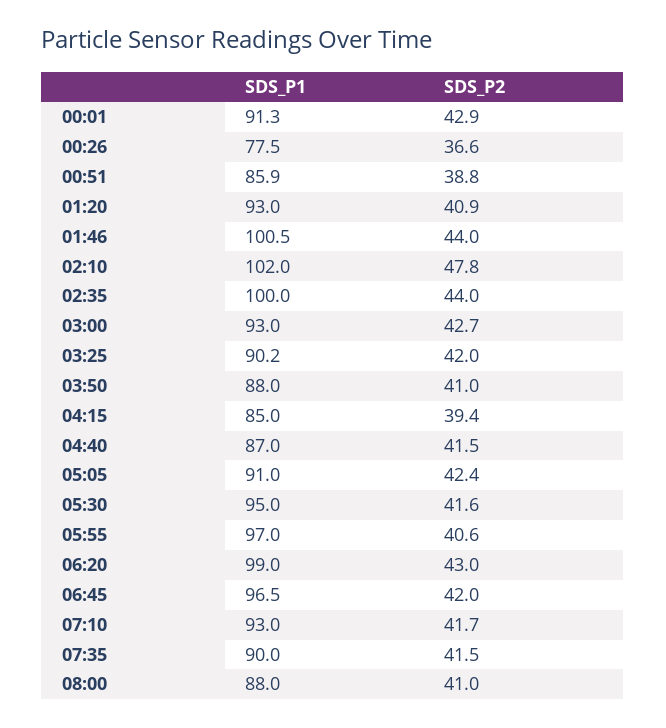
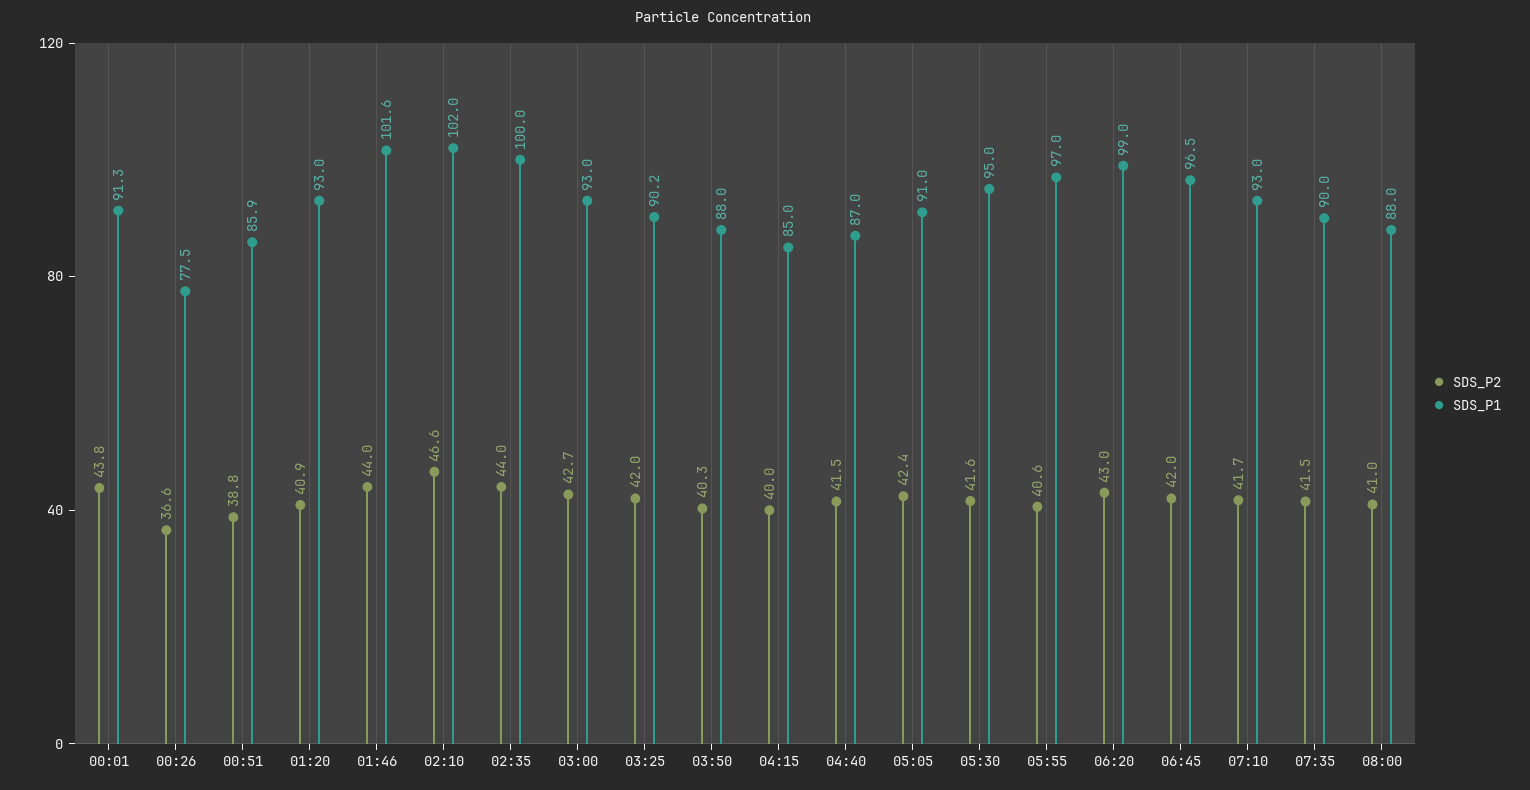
  {
    "SDS_P1": {
      "00:01": 91.3,
      "00:26": 77.5,
      "00:51": 85.9,
      "01:20": 93,
-     "01:46": 100.5,
+     "01:46": 101.6,
      "02:10": 102,
      "02:35": 100,
      "03:00": 93,
      "03:25": 90.2,
      "03:50": 88,
      "04:15": 85,
      "04:40": 87,
      "05:05": 91,
      "05:30": 95,
      "05:55": 97,
      "06:20": 99,
      "06:45": 96.5,
      "07:10": 93,
      "07:35": 90,
      "08:00": 88
    },
    "SDS_P2": {
-     "00:01": 42.9,
+     "00:01": 43.8,
      "00:26": 36.6,
      "00:51": 38.8,
      "01:20": 40.9,
      "01:46": 44,
-     "02:10": 47.8,
+     "02:10": 46.6,
      "02:35": 44,
      "03:00": 42.7,
      "03:25": 42,
-     "03:50": 41,
+     "03:50": 40.3,
-     "04:15": 39.4,
+     "04:15": 40,
      "04:40": 41.5,
      "05:05": 42.4,
      "05:30": 41.6,
      "05:55": 40.6,
      "06:20": 43,
      "06:45": 42,
      "07:10": 41.7,
      "07:35": 41.5,
      "08:00": 41
    }
  }

